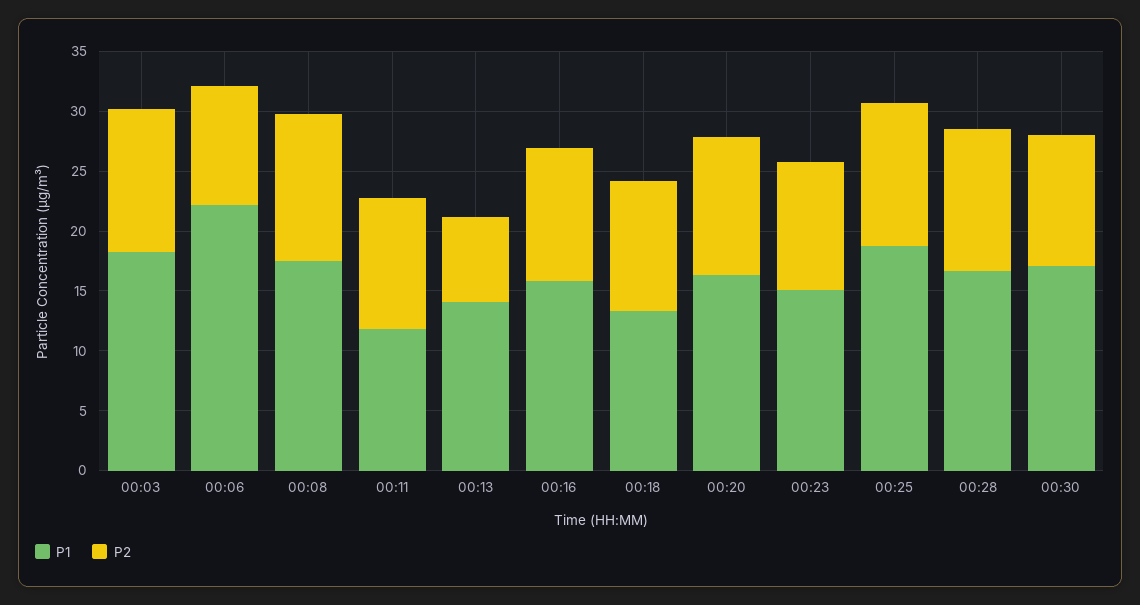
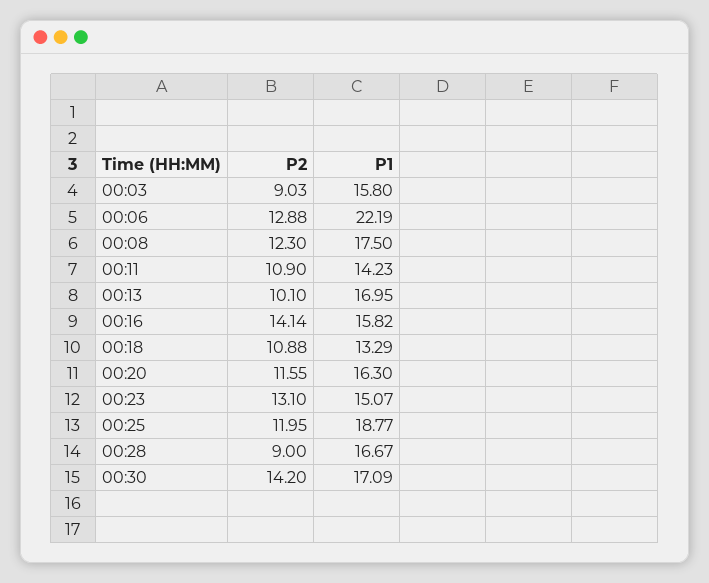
  {
    "P1": {
-     "00:03": 18,
+     "00:03": 15.8,
      "00:06": 22.19,
      "00:08": 17.5,
-     "00:11": 12,
+     "00:11": 14.23,
-     "00:13": 14,
+     "00:13": 16.95,
      "00:16": 15.82,
      "00:18": 13.29,
      "00:20": 16.3,
      "00:23": 15.07,
      "00:25": 18.77,
      "00:28": 16.67,
      "00:30": 17.09
    },
    "P2": {
-     "00:03": 12,
+     "00:03": 9.03,
-     "00:06": 10,
+     "00:06": 12.88,
      "00:08": 12.3,
      "00:11": 10.9,
-     "00:13": 7,
+     "00:13": 10.1,
-     "00:16": 11,
+     "00:16": 14.14,
      "00:18": 10.88,
      "00:20": 11.55,
-     "00:23": 11,
+     "00:23": 13.1,
      "00:25": 11.95,
-     "00:28": 12,
+     "00:28": 9,
-     "00:30": 11
+     "00:30": 14.2
    }
  }

